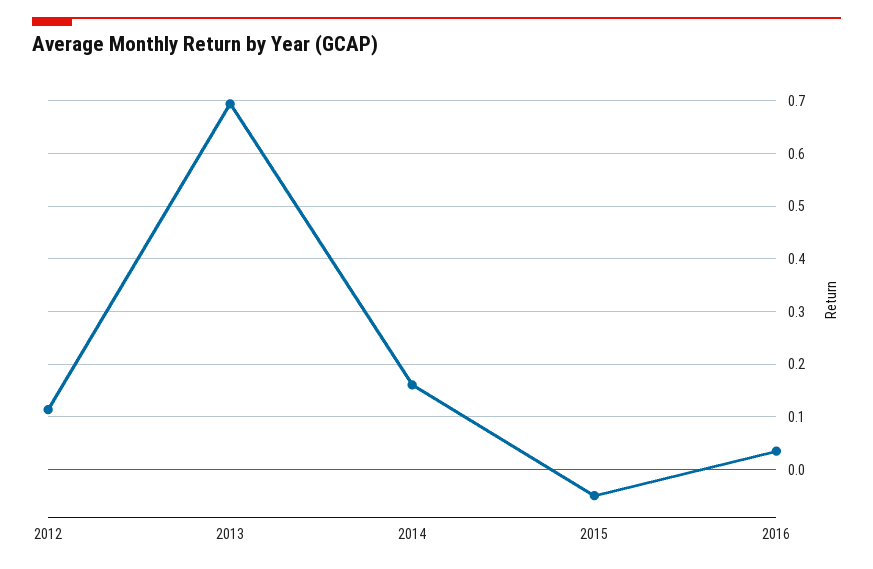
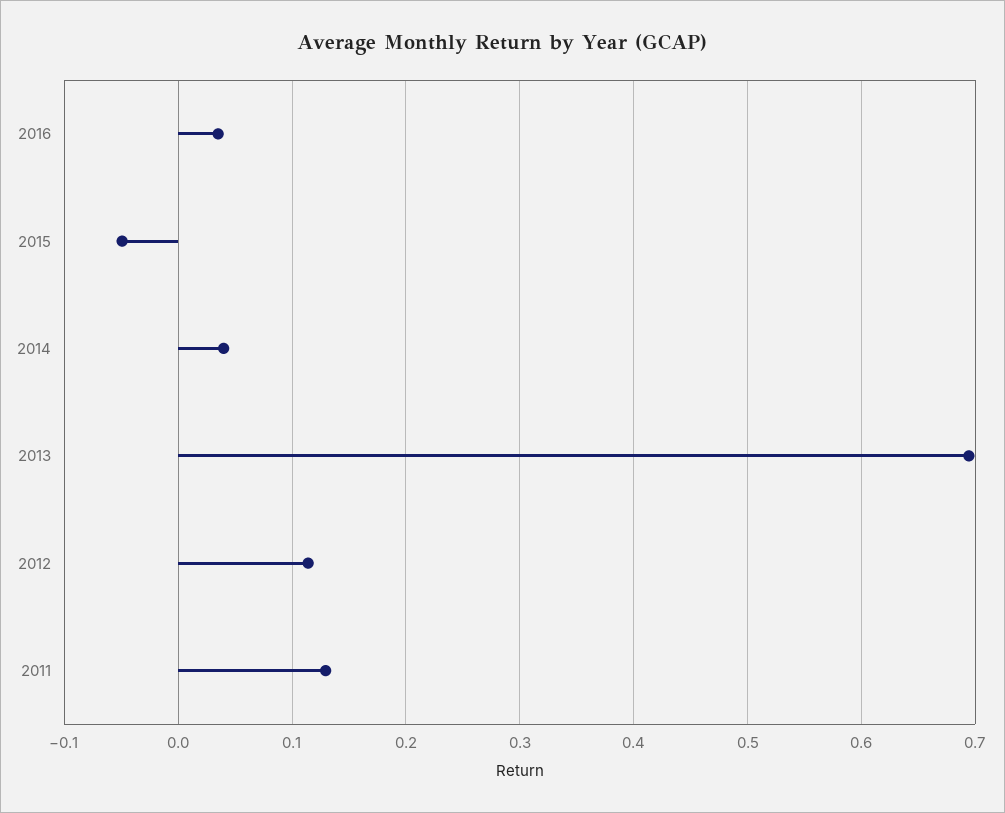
  {
    "2012": 0.11,
    "2013": 0.69,
-   "2014": 0.16,
+   "2014": 0.04,
    "2015": -0.05,
-   "2016": 0.04
+   "2016": 0.04,
+   "2011": 0.13
  }

